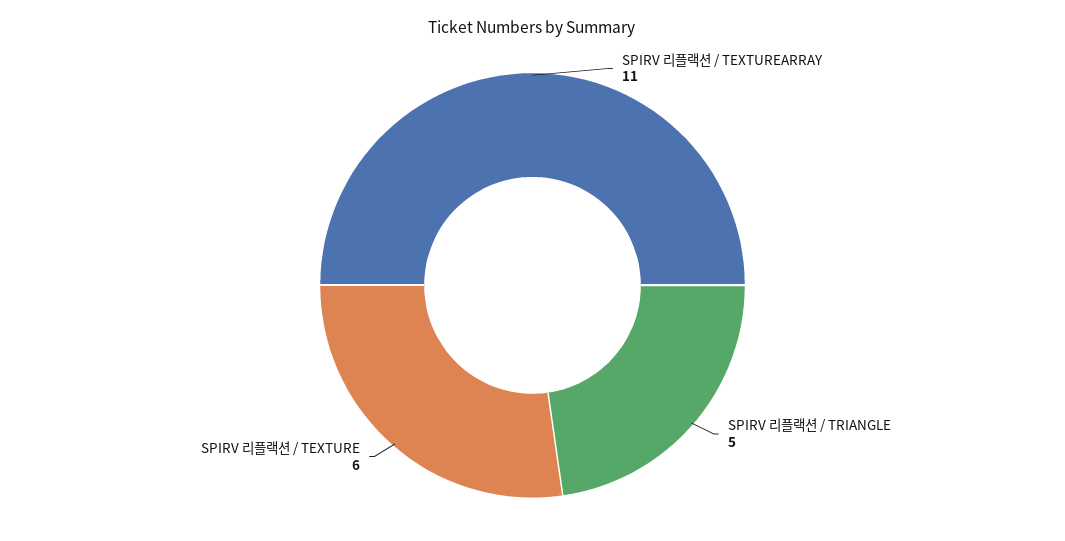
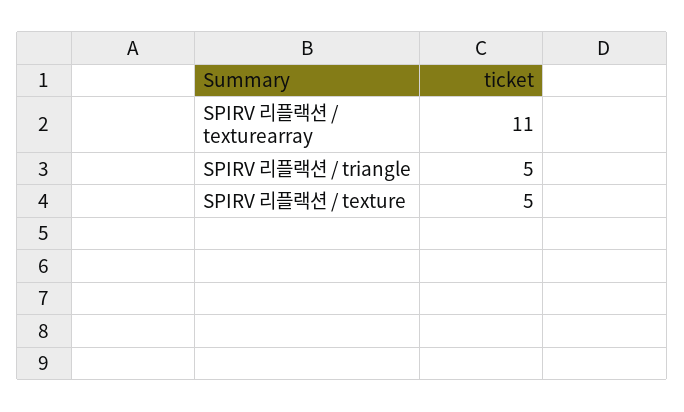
  {
    "SPIRV 리플랙션 / TEXTUREARRAY": 11,
    "SPIRV 리플랙션 / TRIANGLE": 5,
-   "SPIRV 리플랙션 / TEXTURE": 6
+   "SPIRV 리플랙션 / TEXTURE": 5
  }

